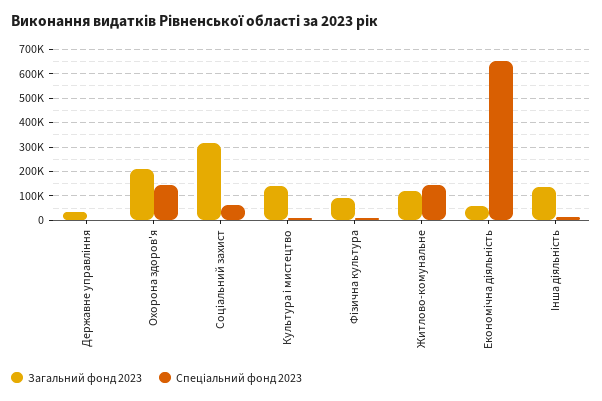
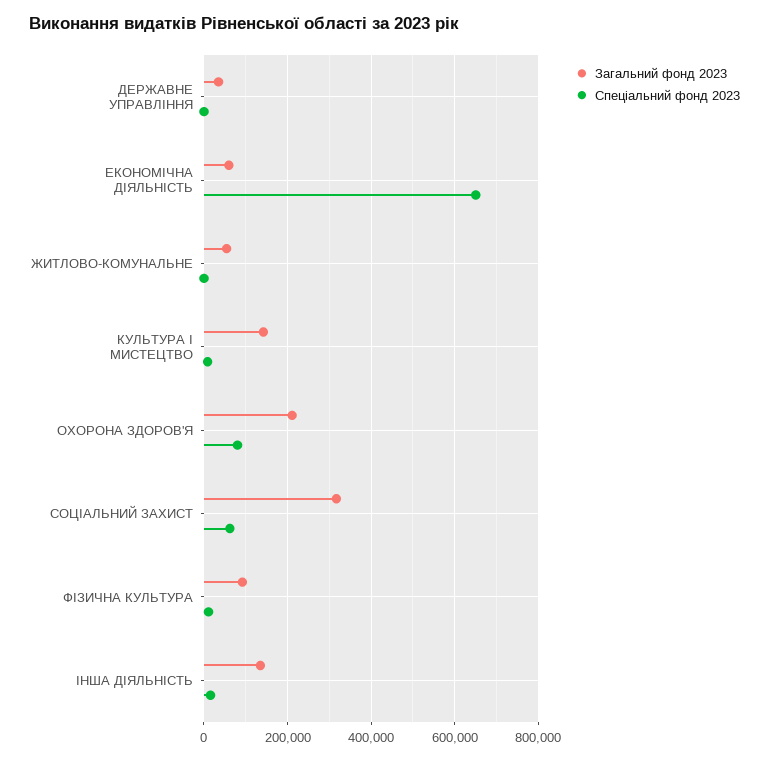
  {
    "Загальний фонд 2023": {
      "Державне управління": 40000,
      "Охорона здоров'я": 220000,
      "Соціальний захист": 320000,
      "Культура і мистецтво": 140000,
      "Фізична культура": 100000,
-     "Житлово-комунальне": 125000,
+     "Житлово-комунальне": 60000,
      "Економічна діяльність": 60000,
      "Інша діяльність": 140000
    },
    "Спеціальний фонд 2023": {
      "Державне управління": 0,
-     "Охорона здоров'я": 150000,
+     "Охорона здоров'я": 80000,
      "Соціальний захист": 60000,
      "Культура і мистецтво": 0,
      "Фізична культура": 20000,
-     "Житлово-комунальне": 150000,
+     "Житлово-комунальне": 0,
      "Економічна діяльність": 660000,
      "Інша діяльність": 20000
    }
  }

